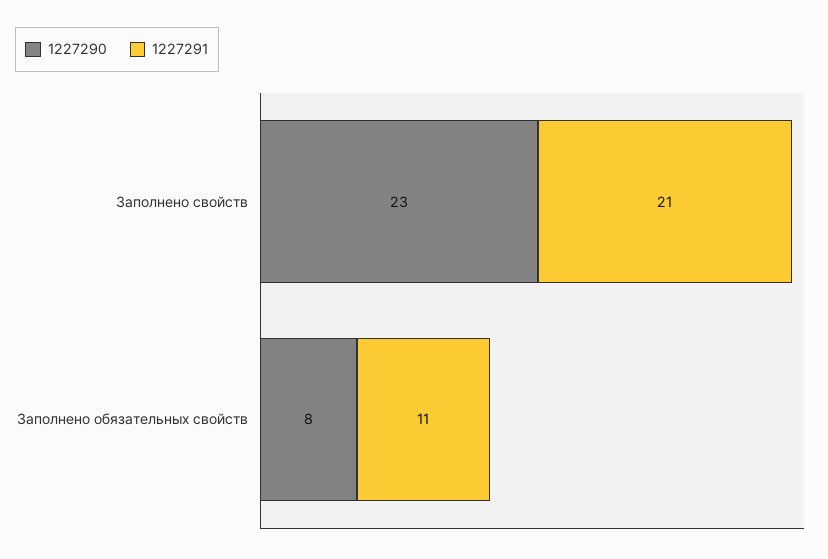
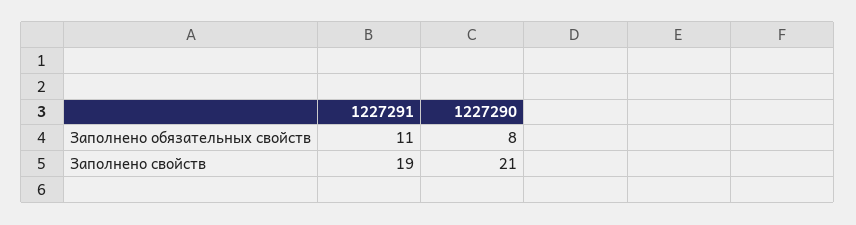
  {
    "1227290": {
-     "Заполнено свойств": 23,
+     "Заполнено свойств": 21,
      "Заполнено обязательных свойств": 8
    },
    "1227291": {
-     "Заполнено свойств": 21,
+     "Заполнено свойств": 19,
      "Заполнено обязательных свойств": 11
    }
  }

